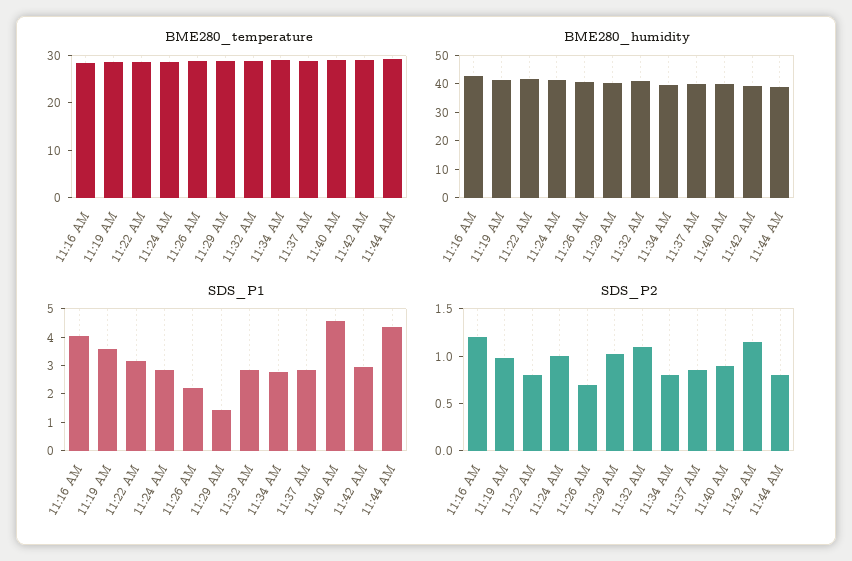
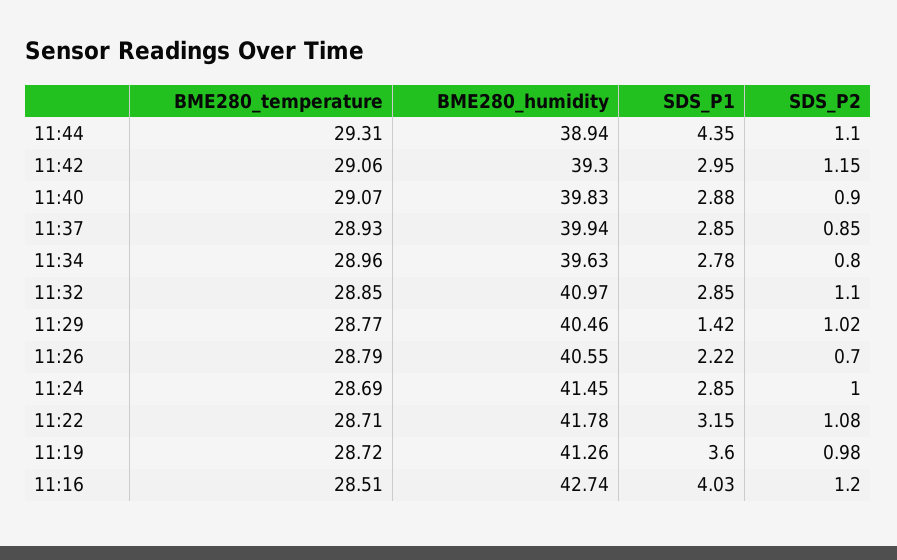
  {
    "BME280_temperature": {
      "11:16 AM": 28.51,
      "11:19 AM": 28.72,
      "11:22 AM": 28.71,
      "11:24 AM": 28.69,
      "11:26 AM": 28.79,
      "11:29 AM": 28.77,
      "11:32 AM": 28.85,
      "11:34 AM": 28.96,
      "11:37 AM": 28.93,
      "11:40 AM": 29.07,
      "11:42 AM": 29.06,
      "11:44 AM": 29.31
    },
    "BME280_humidity": {
      "11:16 AM": 42.74,
      "11:19 AM": 41.26,
      "11:22 AM": 41.78,
      "11:24 AM": 41.45,
      "11:26 AM": 40.55,
      "11:29 AM": 40.46,
      "11:32 AM": 40.97,
      "11:34 AM": 39.63,
      "11:37 AM": 39.94,
      "11:40 AM": 39.83,
      "11:42 AM": 39.3,
      "11:44 AM": 38.94
    },
    "SDS_P1": {
      "11:16 AM": 4.03,
      "11:19 AM": 3.6,
      "11:22 AM": 3.15,
      "11:24 AM": 2.85,
      "11:26 AM": 2.22,
      "11:29 AM": 1.42,
      "11:32 AM": 2.85,
      "11:34 AM": 2.78,
      "11:37 AM": 2.85,
-     "11:40 AM": 4.5,
+     "11:40 AM": 2.88,
      "11:42 AM": 2.95,
      "11:44 AM": 4.35
    },
    "SDS_P2": {
      "11:16 AM": 1.2,
      "11:19 AM": 0.98,
-     "11:22 AM": 0.8,
+     "11:22 AM": 1.08,
      "11:24 AM": 1,
      "11:26 AM": 0.7,
      "11:29 AM": 1.02,
      "11:32 AM": 1.1,
      "11:34 AM": 0.8,
      "11:37 AM": 0.85,
      "11:40 AM": 0.9,
      "11:42 AM": 1.15,
-     "11:44 AM": 0.8
+     "11:44 AM": 1.1
    }
  }

